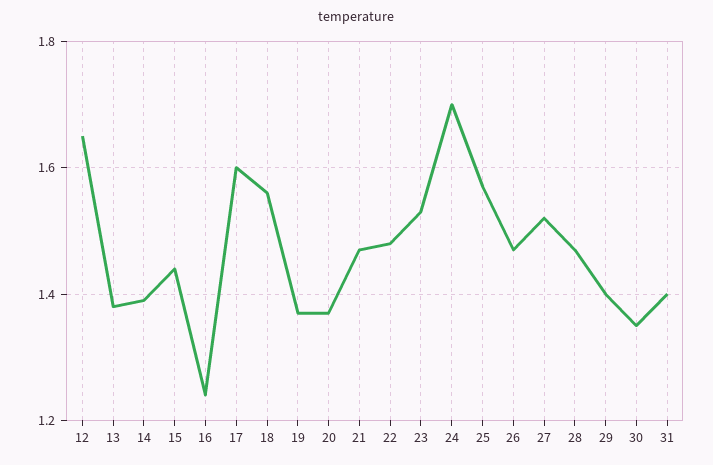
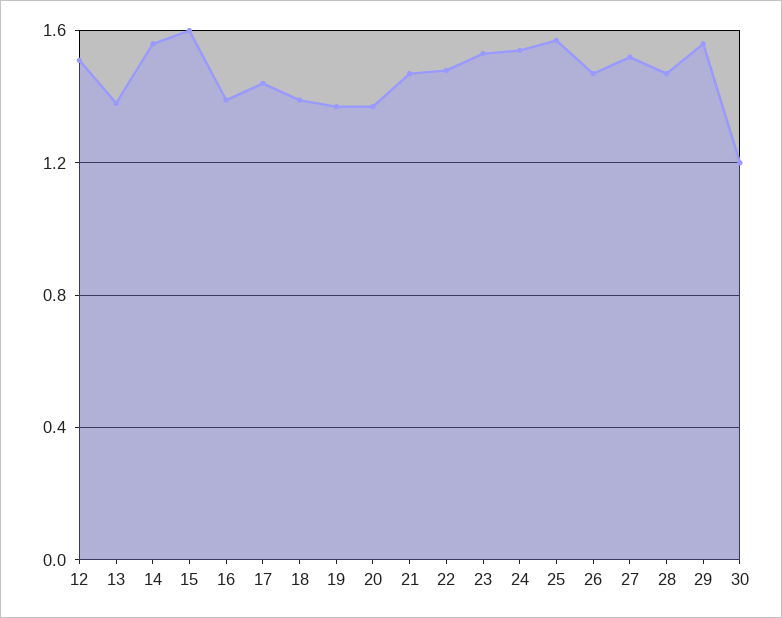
  {
-   "12": 1.65,
+   "12": 1.5,
    "13": 1.4,
-   "14": 1.4,
+   "14": 1.55,
-   "15": 1.45,
+   "15": 1.6,
-   "16": 1.25,
+   "16": 1.4,
-   "17": 1.6,
+   "17": 1.45,
-   "18": 1.55,
+   "18": 1.4,
    "19": 1.35,
    "20": 1.35,
    "21": 1.45,
    "22": 1.5,
    "23": 1.55,
-   "24": 1.7,
+   "24": 1.55,
    "25": 1.55,
    "26": 1.45,
    "27": 1.5,
    "28": 1.45,
-   "29": 1.4,
+   "29": 1.55,
-   "30": 1.35,
+   "30": 1.2
-   "31": 1.4
  }

